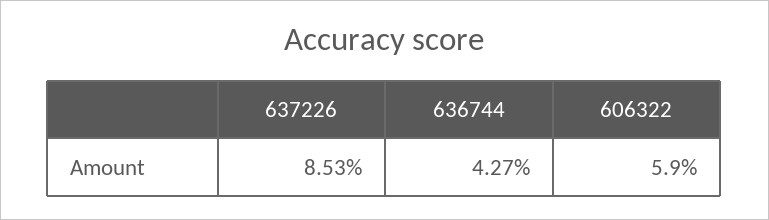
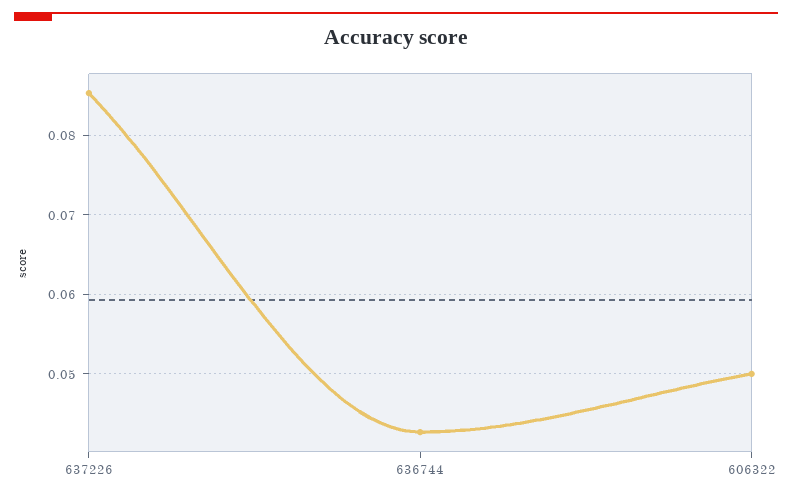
  {
    "637226": 0.0853,
    "636744": 0.0427,
-   "606322": 0.059
+   "606322": 0.05
  }

